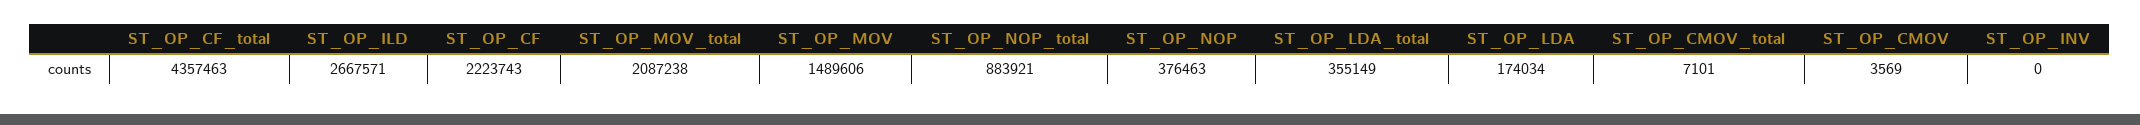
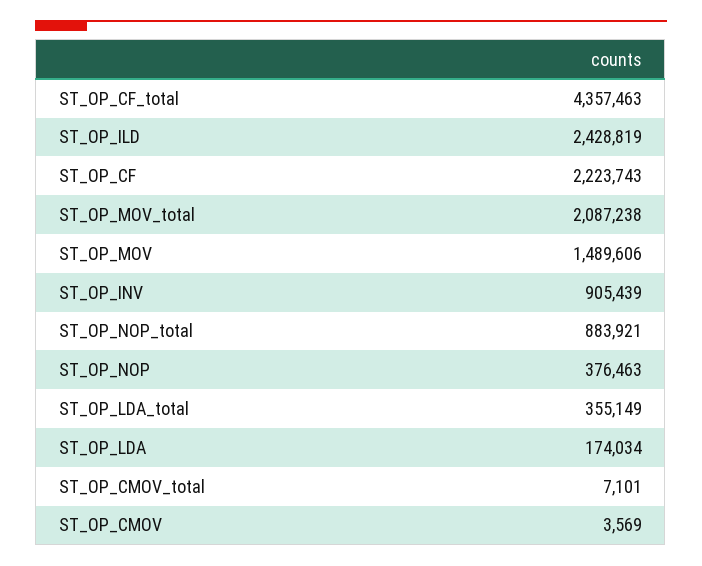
  {
    "ST_OP_CF_total": 4357463,
-   "ST_OP_ILD": 2667571,
+   "ST_OP_ILD": 2428819,
    "ST_OP_CF": 2223743,
    "ST_OP_MOV_total": 2087238,
    "ST_OP_MOV": 1489606,
    "ST_OP_NOP_total": 883921,
    "ST_OP_NOP": 376463,
    "ST_OP_LDA_total": 355149,
    "ST_OP_LDA": 174034,
    "ST_OP_CMOV_total": 7101,
    "ST_OP_CMOV": 3569,
-   "ST_OP_INV": 0
+   "ST_OP_INV": 905439
  }

